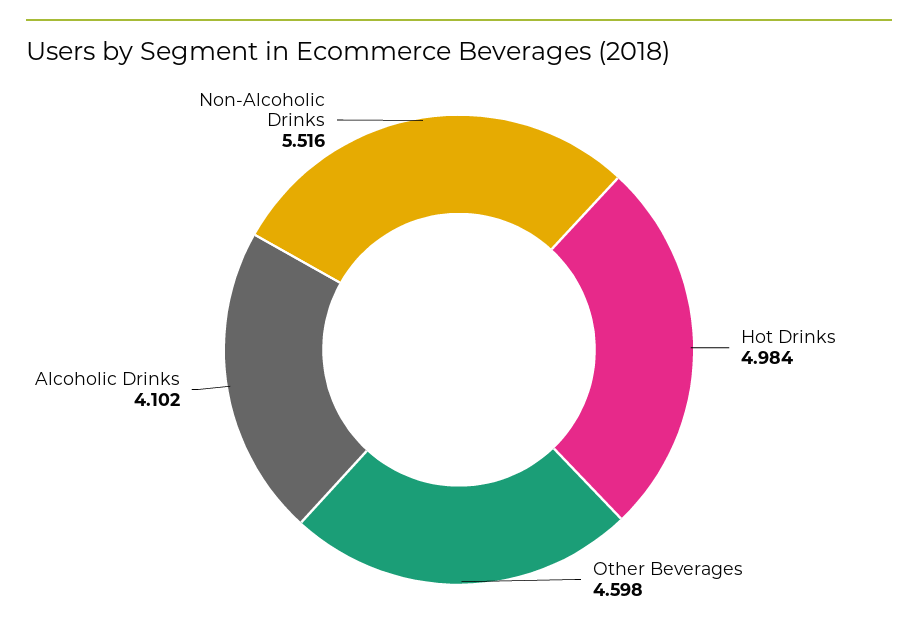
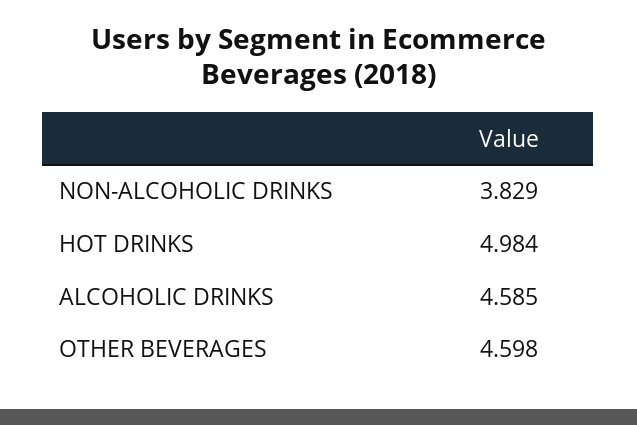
  {
    "Hot Drinks": 4.984,
    "Other Beverages": 4.598,
-   "Alcoholic Drinks": 4.102,
+   "Alcoholic Drinks": 4.585,
-   "Non-Alcoholic Drinks": 5.516
+   "Non-Alcoholic Drinks": 3.829
  }

